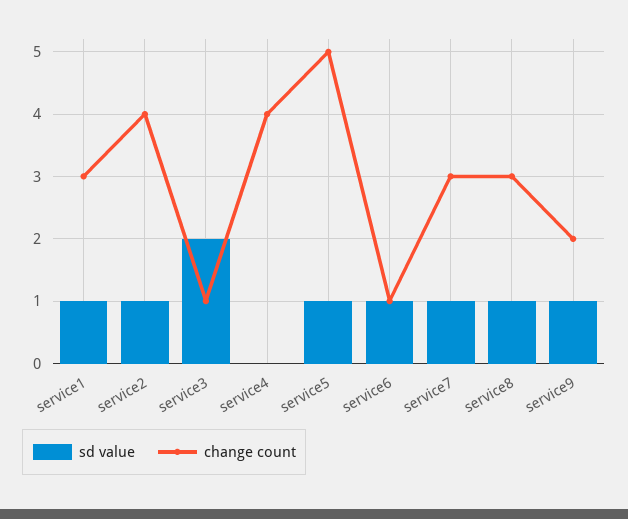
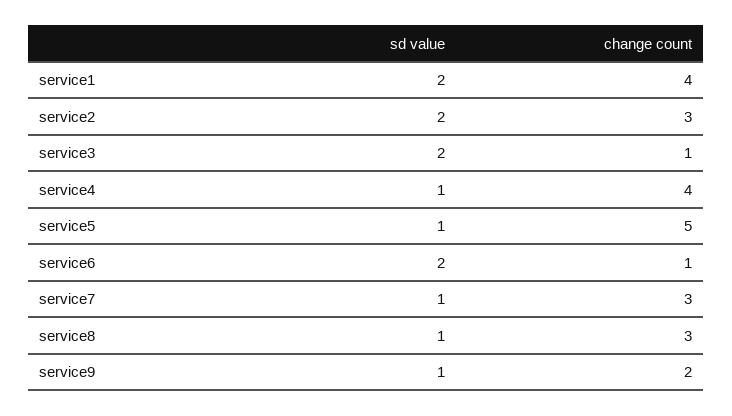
  {
    "sd value": {
-     "service1": 1,
+     "service1": 2,
-     "service2": 1,
+     "service2": 2,
      "service3": 2,
-     "service4": 0,
+     "service4": 1,
      "service5": 1,
-     "service6": 1,
+     "service6": 2,
      "service7": 1,
      "service8": 1,
      "service9": 1
    },
    "change count": {
-     "service1": 3,
+     "service1": 4,
-     "service2": 4,
+     "service2": 3,
      "service3": 1,
      "service4": 4,
      "service5": 5,
      "service6": 1,
      "service7": 3,
      "service8": 3,
      "service9": 2
    }
  }

